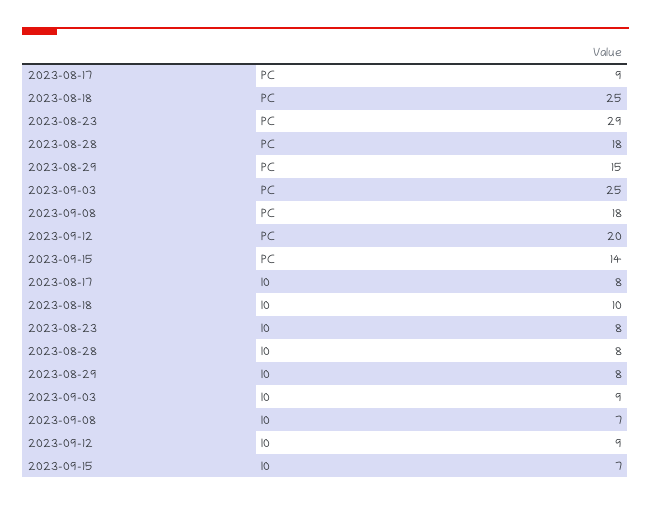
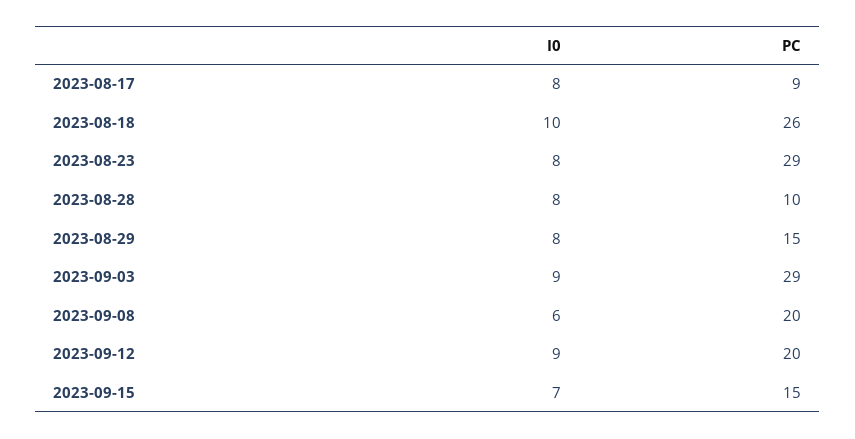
  {
    "2023-08-17": {
      "PC": 9,
      "I0": 8
    },
    "2023-08-18": {
-     "PC": 25,
+     "PC": 26,
      "I0": 10
    },
    "2023-08-23": {
      "PC": 29,
      "I0": 8
    },
    "2023-08-28": {
-     "PC": 18,
+     "PC": 10,
      "I0": 8
    },
    "2023-08-29": {
      "PC": 15,
      "I0": 8
    },
    "2023-09-03": {
-     "PC": 25,
+     "PC": 29,
      "I0": 9
    },
    "2023-09-08": {
-     "PC": 18,
+     "PC": 20,
-     "I0": 7
+     "I0": 6
    },
    "2023-09-12": {
      "PC": 20,
      "I0": 9
    },
    "2023-09-15": {
-     "PC": 14,
+     "PC": 15,
      "I0": 7
    }
  }

